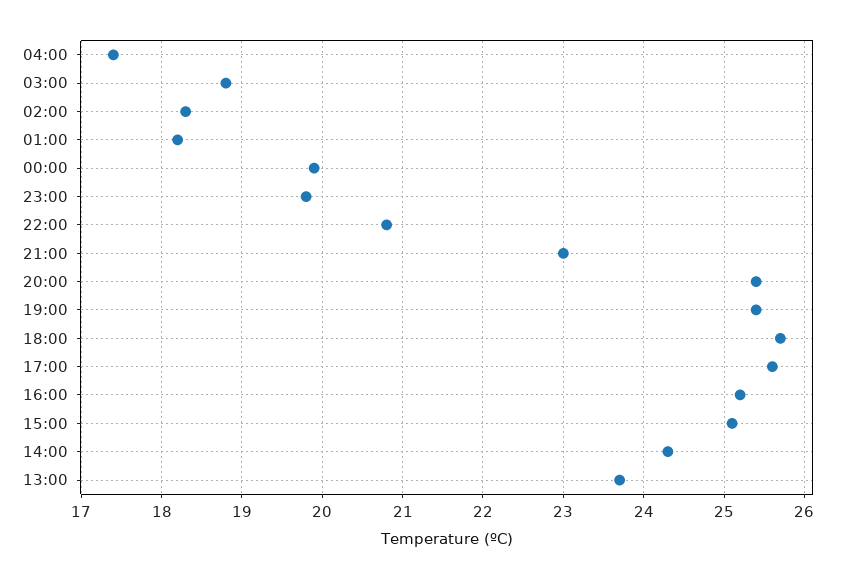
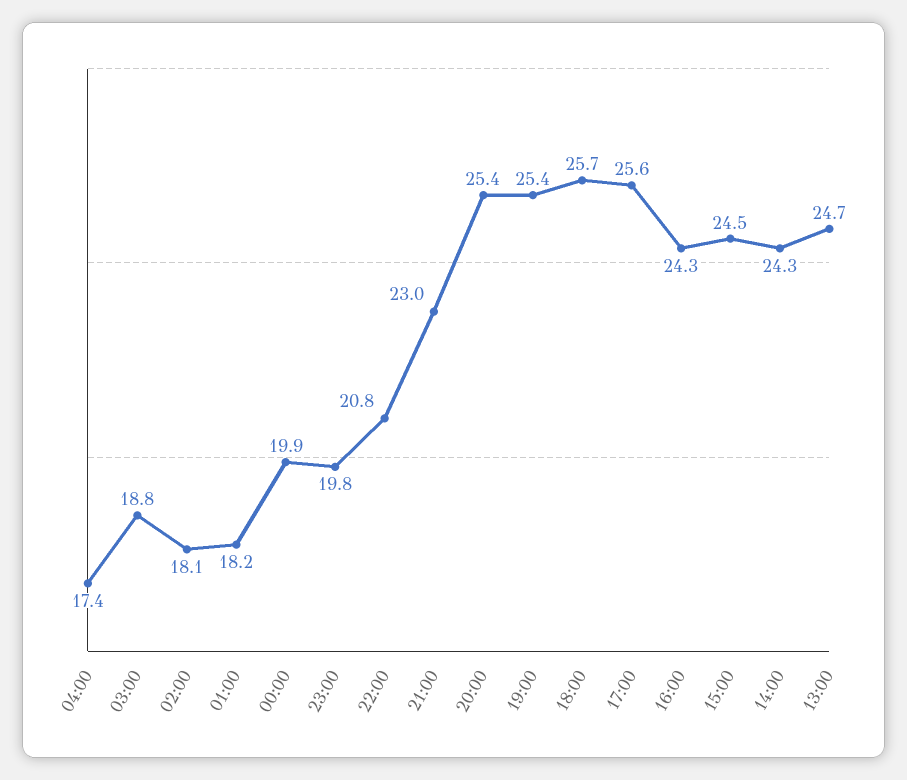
  {
    "04:00": 17.4,
    "03:00": 18.8,
-   "02:00": 18.3,
+   "02:00": 18.1,
    "01:00": 18.2,
    "00:00": 19.9,
    "23:00": 19.8,
    "22:00": 20.8,
    "21:00": 23,
    "20:00": 25.4,
    "19:00": 25.4,
    "18:00": 25.7,
    "17:00": 25.6,
-   "16:00": 25.2,
+   "16:00": 24.3,
-   "15:00": 25.1,
+   "15:00": 24.5,
    "14:00": 24.3,
-   "13:00": 23.7
+   "13:00": 24.7
  }

